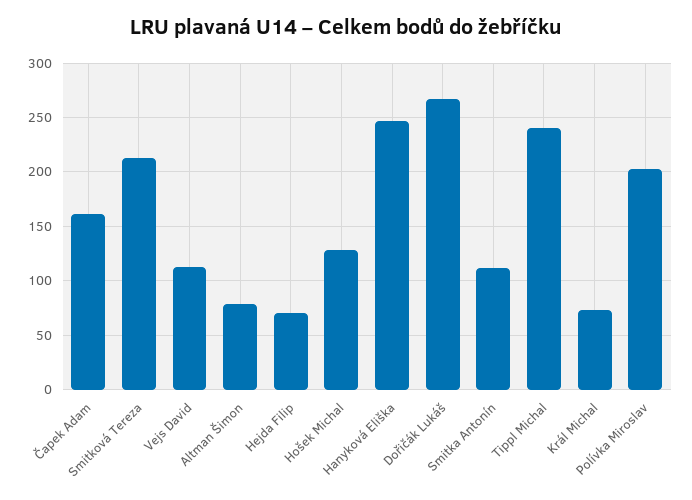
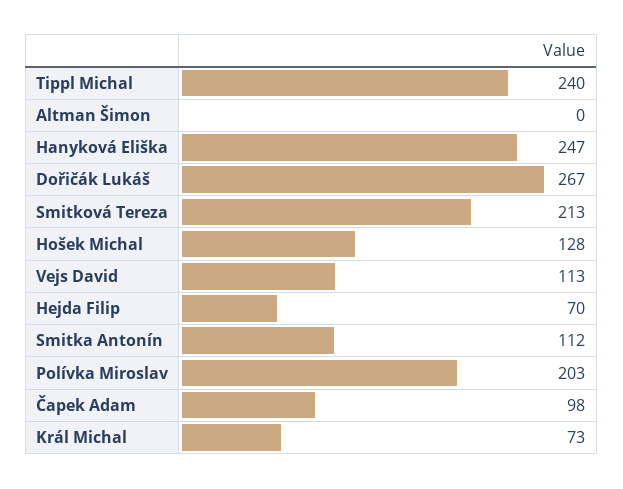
  {
-   "Čapek Adam": 160,
+   "Čapek Adam": 98,
    "Smitková Tereza": 213,
    "Vejs David": 113,
-   "Altman Šimon": 80,
+   "Altman Šimon": 0,
    "Hejda Filip": 70,
    "Hošek Michal": 128,
    "Hanyková Eliška": 247,
    "Dořičák Lukáš": 267,
    "Smitka Antonín": 112,
    "Tippl Michal": 240,
    "Král Michal": 73,
    "Polívka Miroslav": 203
  }

